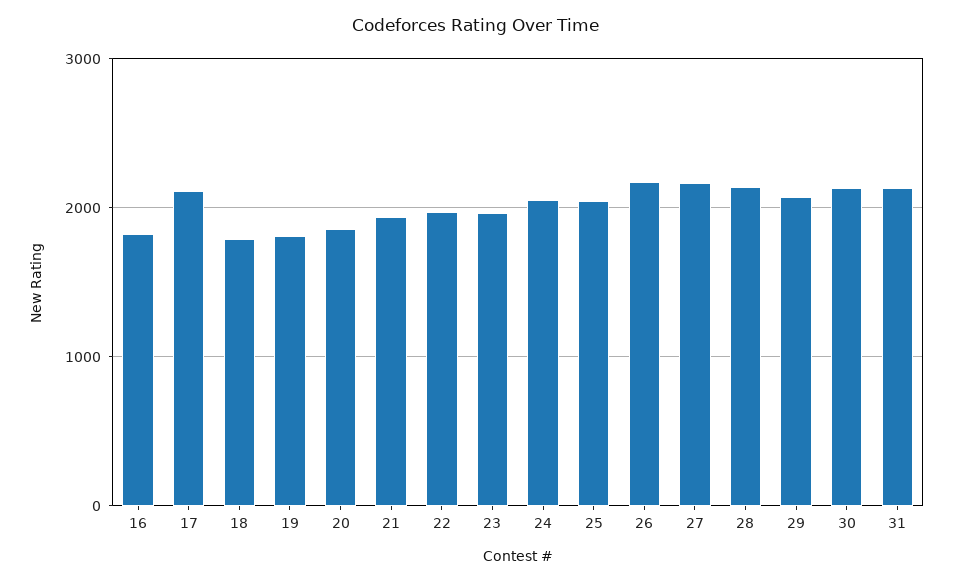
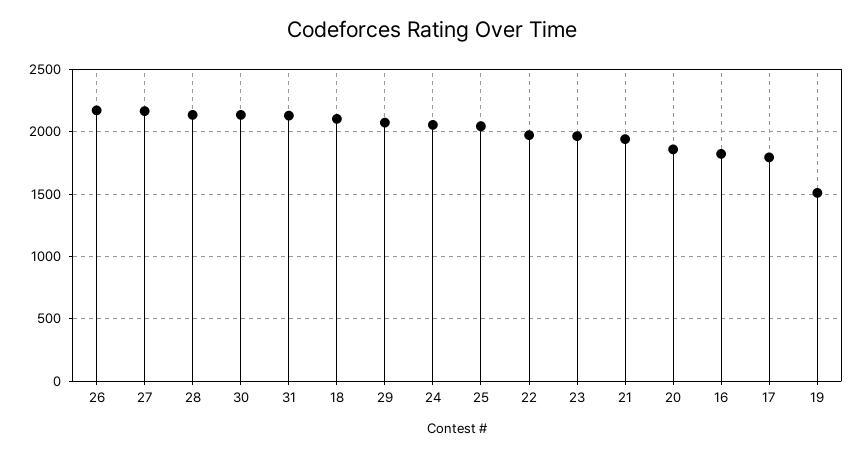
  {
    "16": 1800,
-   "17": 2100,
+   "17": 1800,
-   "18": 1800,
+   "18": 2100,
-   "19": 1800,
+   "19": 1500,
    "20": 1850,
    "21": 1950,
    "22": 1950,
    "23": 1950,
    "24": 2050,
    "25": 2050,
    "26": 2150,
    "27": 2150,
    "28": 2150,
    "29": 2050,
    "30": 2150,
    "31": 2150
  }

